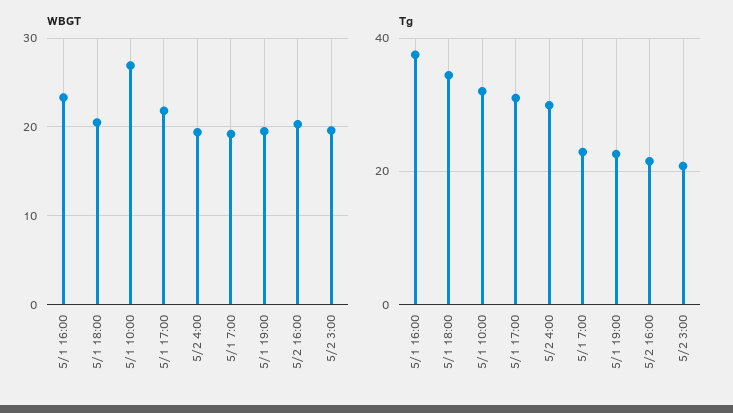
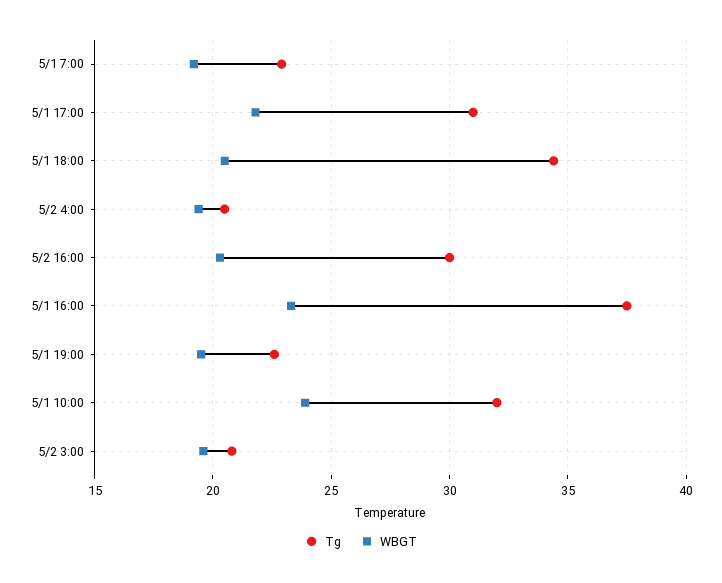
  {
    "WBGT": {
      "5/1 16:00": 23.5,
      "5/1 18:00": 20.5,
-     "5/1 10:00": 27,
+     "5/1 10:00": 24,
      "5/1 17:00": 22,
      "5/2 4:00": 19.5,
      "5/1 7:00": 19,
      "5/1 19:00": 19.5,
      "5/2 16:00": 20.5,
      "5/2 3:00": 19.5
    },
    "Tg": {
      "5/1 16:00": 37.5,
      "5/1 18:00": 34.5,
      "5/1 10:00": 32,
      "5/1 17:00": 31,
-     "5/2 4:00": 30,
+     "5/2 4:00": 20.5,
      "5/1 7:00": 23,
      "5/1 19:00": 22.5,
-     "5/2 16:00": 22,
+     "5/2 16:00": 30,
      "5/2 3:00": 21
    }
  }

